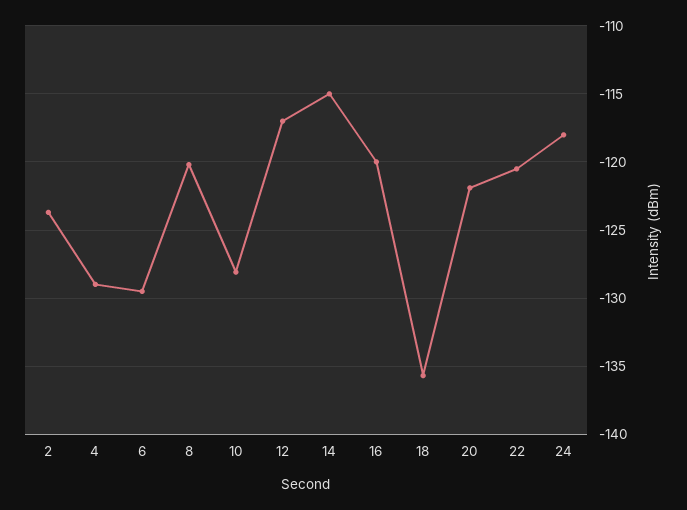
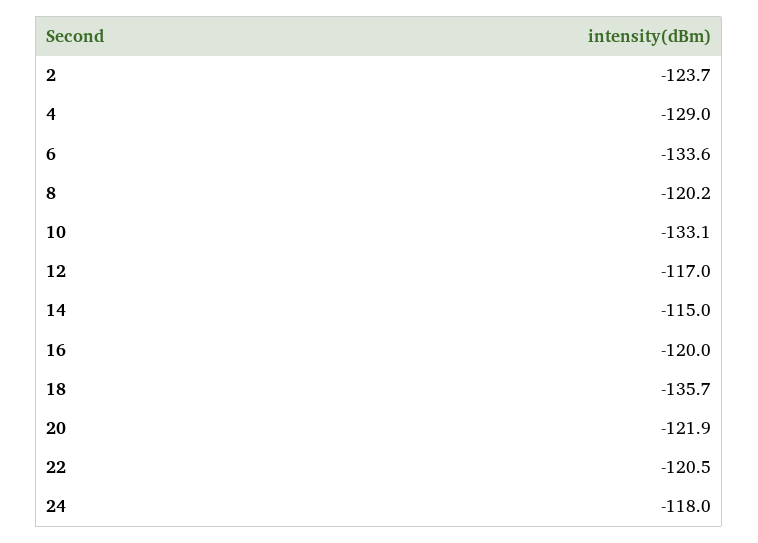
  {
    "2": -123.7,
    "4": -129,
-   "6": -129.5,
+   "6": -133.6,
    "8": -120.2,
-   "10": -128,
+   "10": -133.1,
    "12": -117,
    "14": -115,
    "16": -120,
    "18": -135.7,
    "20": -121.9,
    "22": -120.5,
    "24": -118
  }

